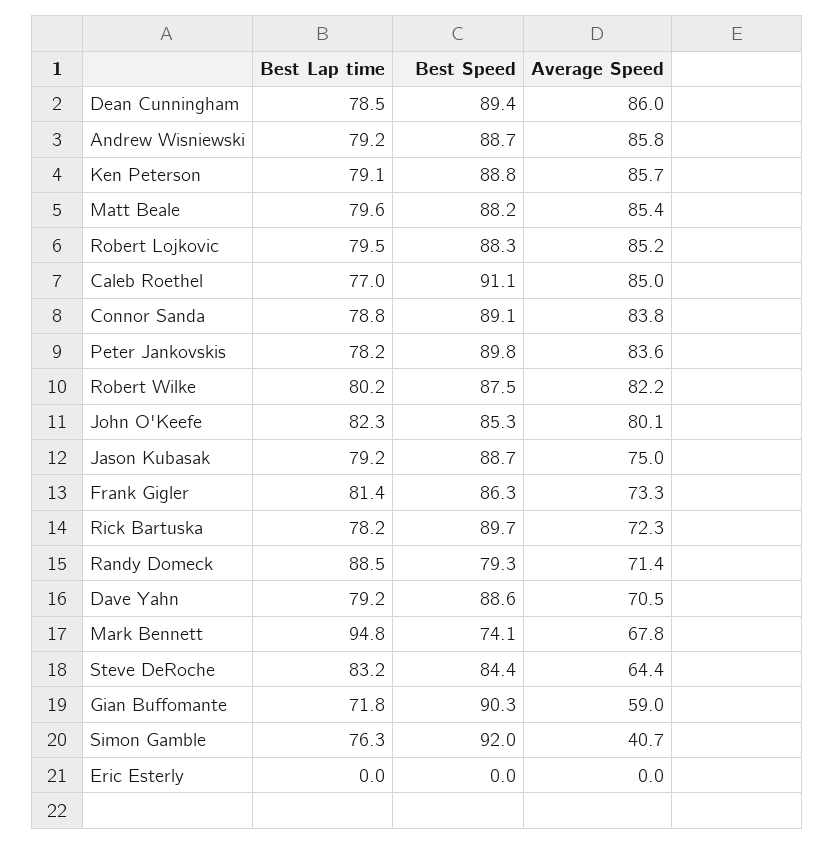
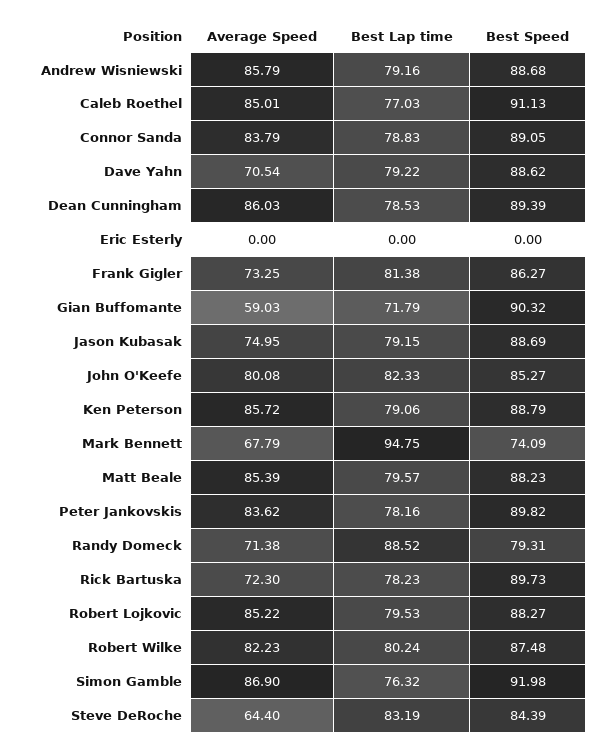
  {
    "Best Lap time": {
      "Dean Cunningham": 78.53,
      "Andrew Wisniewski": 79.16,
      "Ken Peterson": 79.06,
      "Matt Beale": 79.57,
      "Robert Lojkovic": 79.53,
      "Caleb Roethel": 77.03,
      "Connor Sanda": 78.83,
      "Peter Jankovskis": 78.16,
      "Robert Wilke": 80.24,
      "John O'Keefe": 82.33,
      "Jason Kubasak": 79.15,
      "Frank Gigler": 81.38,
      "Rick Bartuska": 78.23,
      "Randy Domeck": 88.52,
      "Dave Yahn": 79.22,
      "Mark Bennett": 94.75,
      "Steve DeRoche": 83.19,
      "Gian Buffomante": 71.79,
      "Simon Gamble": 76.32,
      "Eric Esterly": 0
    },
    "Best Speed": {
      "Dean Cunningham": 89.39,
      "Andrew Wisniewski": 88.68,
      "Ken Peterson": 88.79,
      "Matt Beale": 88.23,
      "Robert Lojkovic": 88.27,
      "Caleb Roethel": 91.13,
      "Connor Sanda": 89.05,
      "Peter Jankovskis": 89.82,
      "Robert Wilke": 87.48,
      "John O'Keefe": 85.27,
      "Jason Kubasak": 88.69,
      "Frank Gigler": 86.27,
      "Rick Bartuska": 89.73,
      "Randy Domeck": 79.31,
      "Dave Yahn": 88.62,
      "Mark Bennett": 74.09,
      "Steve DeRoche": 84.39,
      "Gian Buffomante": 90.32,
      "Simon Gamble": 91.98,
      "Eric Esterly": 0
    },
    "Average Speed": {
      "Dean Cunningham": 86.03,
      "Andrew Wisniewski": 85.79,
      "Ken Peterson": 85.72,
      "Matt Beale": 85.39,
      "Robert Lojkovic": 85.22,
      "Caleb Roethel": 85.01,
      "Connor Sanda": 83.79,
      "Peter Jankovskis": 83.62,
      "Robert Wilke": 82.23,
      "John O'Keefe": 80.08,
      "Jason Kubasak": 74.95,
      "Frank Gigler": 73.25,
      "Rick Bartuska": 72.3,
      "Randy Domeck": 71.38,
      "Dave Yahn": 70.54,
      "Mark Bennett": 67.79,
      "Steve DeRoche": 64.4,
      "Gian Buffomante": 59.03,
-     "Simon Gamble": 40.7,
+     "Simon Gamble": 86.9,
      "Eric Esterly": 0
    }
  }

